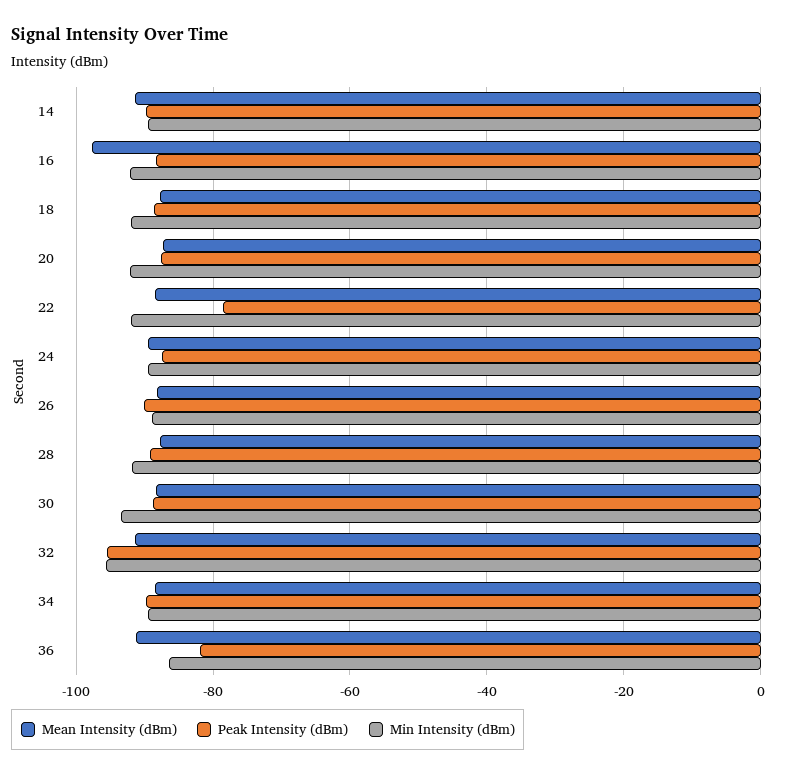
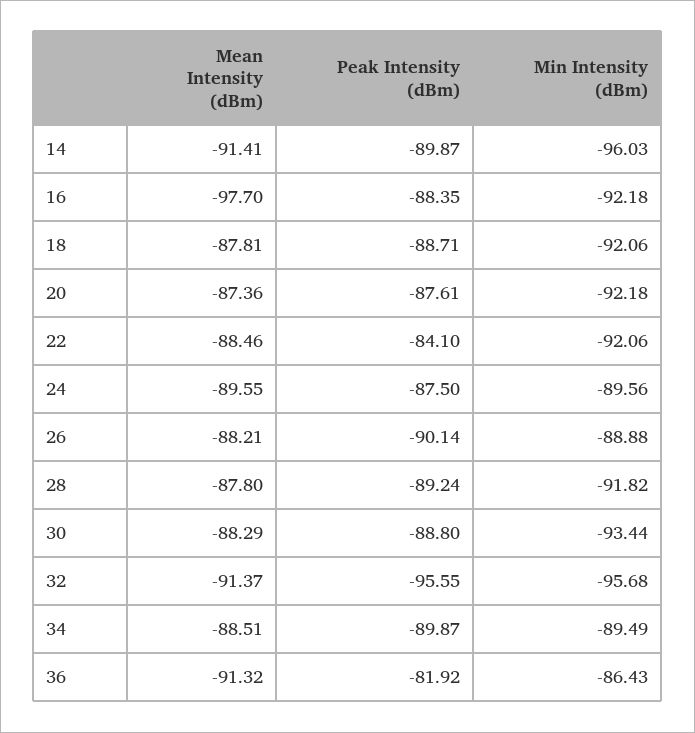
  {
    "Mean Intensity (dBm)": {
      "14": -91.41,
      "16": -97.7,
      "18": -87.81,
      "20": -87.36,
      "22": -88.46,
      "24": -89.55,
      "26": -88.21,
      "28": -87.8,
      "30": -88.29,
      "32": -91.37,
      "34": -88.51,
      "36": -91.32
    },
    "Peak Intensity (dBm)": {
      "14": -89.87,
      "16": -88.35,
      "18": -88.71,
      "20": -87.61,
-     "22": -78,
+     "22": -84.1,
      "24": -87.5,
      "26": -90.14,
      "28": -89.24,
      "30": -88.8,
      "32": -95.55,
      "34": -89.87,
      "36": -81.92
    },
    "Min Intensity (dBm)": {
-     "14": -90,
+     "14": -96.03,
      "16": -92.18,
      "18": -92.06,
      "20": -92.18,
      "22": -92.06,
      "24": -89.56,
      "26": -88.88,
      "28": -91.82,
      "30": -93.44,
      "32": -95.68,
      "34": -89.49,
      "36": -86.43
    }
  }

